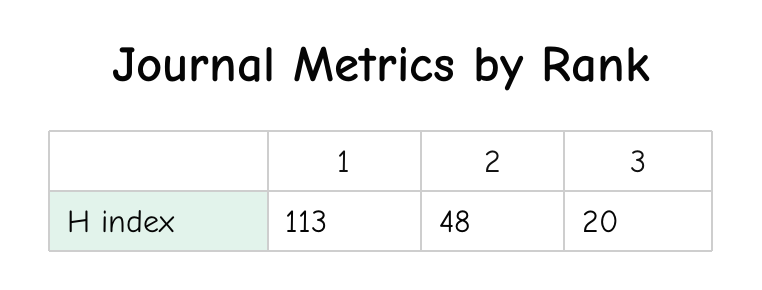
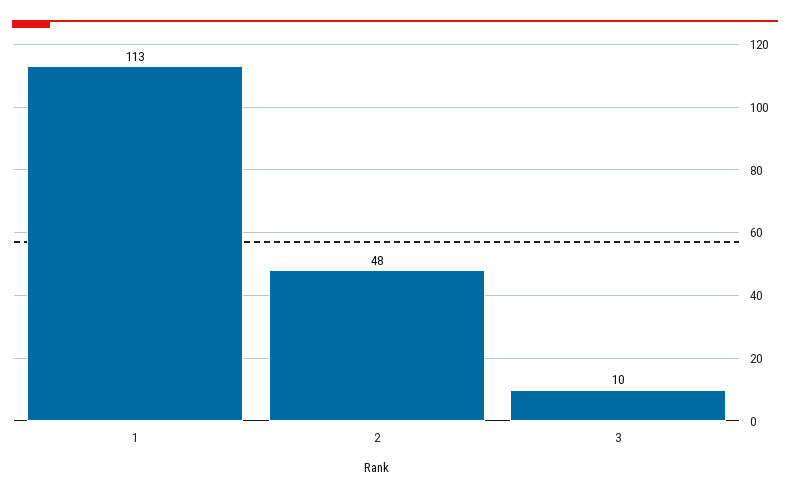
  {
    "1": 113,
    "2": 48,
-   "3": 20
+   "3": 10
  }

